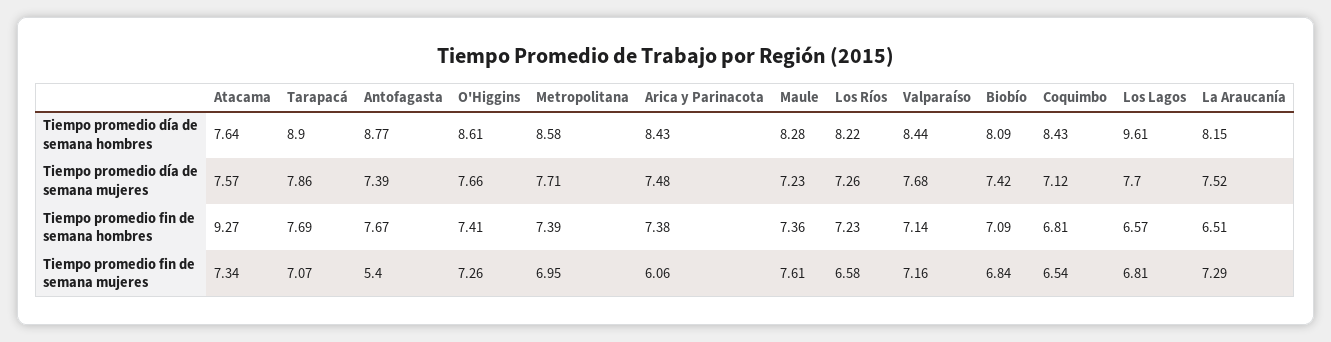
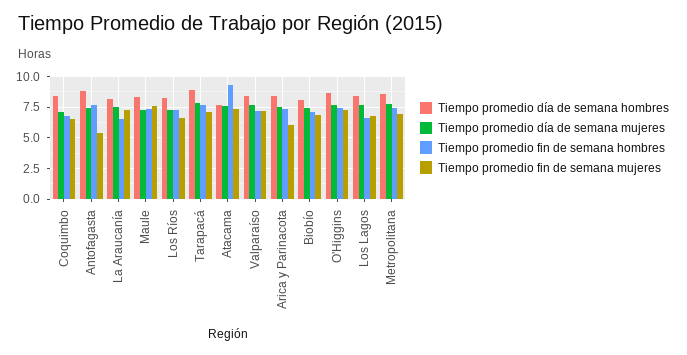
  {
    "Tiempo promedio día de semana hombres": {
      "Atacama": 7.64,
      "Tarapacá": 8.9,
      "Antofagasta": 8.77,
      "O'Higgins": 8.61,
      "Metropolitana": 8.58,
      "Arica y Parinacota": 8.43,
      "Maule": 8.28,
      "Los Ríos": 8.22,
      "Valparaíso": 8.44,
      "Biobío": 8.09,
      "Coquimbo": 8.43,
-     "Los Lagos": 9.61,
+     "Los Lagos": 8.5,
      "La Araucanía": 8.15
    },
    "Tiempo promedio día de semana mujeres": {
      "Atacama": 7.57,
      "Tarapacá": 7.86,
      "Antofagasta": 7.39,
      "O'Higgins": 7.66,
      "Metropolitana": 7.71,
      "Arica y Parinacota": 7.48,
      "Maule": 7.23,
      "Los Ríos": 7.26,
      "Valparaíso": 7.68,
      "Biobío": 7.42,
      "Coquimbo": 7.12,
      "Los Lagos": 7.7,
      "La Araucanía": 7.52
    },
    "Tiempo promedio fin de semana hombres": {
      "Atacama": 9.27,
      "Tarapacá": 7.69,
      "Antofagasta": 7.67,
      "O'Higgins": 7.41,
      "Metropolitana": 7.39,
      "Arica y Parinacota": 7.38,
      "Maule": 7.36,
      "Los Ríos": 7.23,
      "Valparaíso": 7.14,
      "Biobío": 7.09,
      "Coquimbo": 6.81,
      "Los Lagos": 6.57,
      "La Araucanía": 6.51
    },
    "Tiempo promedio fin de semana mujeres": {
      "Atacama": 7.34,
      "Tarapacá": 7.07,
      "Antofagasta": 5.4,
      "O'Higgins": 7.26,
      "Metropolitana": 6.95,
      "Arica y Parinacota": 6.06,
      "Maule": 7.61,
      "Los Ríos": 6.58,
      "Valparaíso": 7.16,
      "Biobío": 6.84,
      "Coquimbo": 6.54,
      "Los Lagos": 6.81,
      "La Araucanía": 7.29
    }
  }

